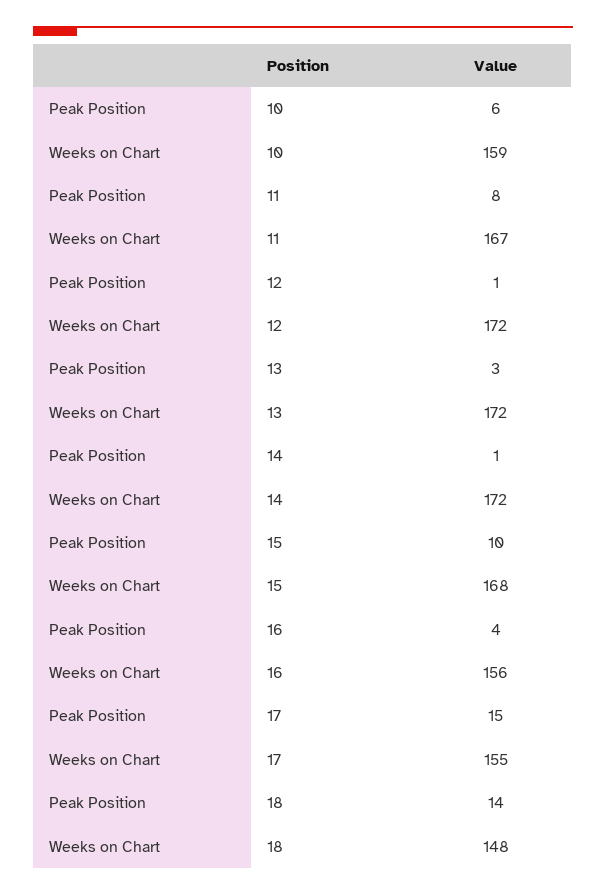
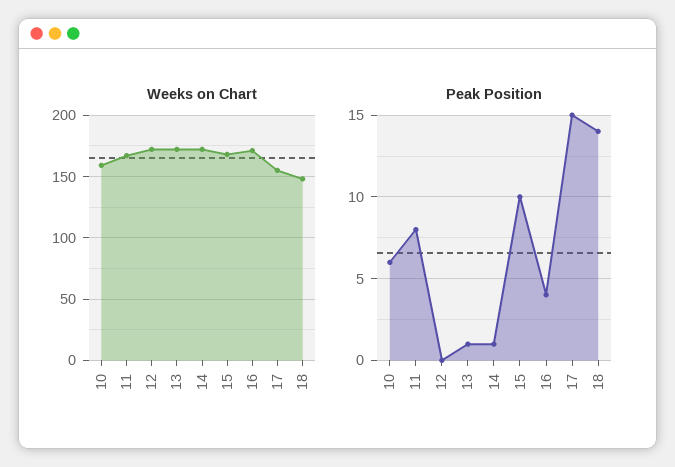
  {
    "Peak Position": {
      "10": 6,
      "11": 8,
-     "12": 1,
+     "12": 0,
-     "13": 3,
+     "13": 1,
      "14": 1,
      "15": 10,
      "16": 4,
      "17": 15,
      "18": 14
    },
    "Weeks on Chart": {
      "10": 159,
      "11": 167,
      "12": 172,
      "13": 172,
      "14": 172,
      "15": 168,
-     "16": 156,
+     "16": 170,
      "17": 155,
      "18": 148
    }
  }

